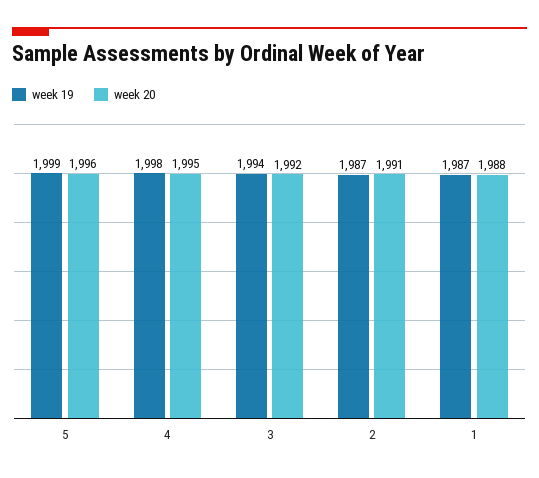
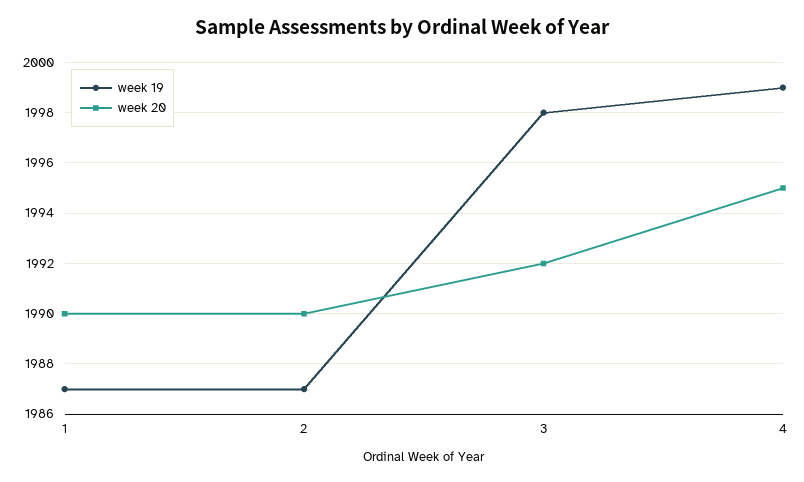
  {
    "week 19": {
-     "5": 1999,
-     "4": 1998,
+     "4": 1999,
-     "3": 1994,
+     "3": 1998,
      "2": 1987,
      "1": 1987
    },
    "week 20": {
-     "5": 1996,
      "4": 1995,
      "3": 1992,
-     "2": 1991,
+     "2": 1990,
-     "1": 1988
+     "1": 1990
    }
  }

